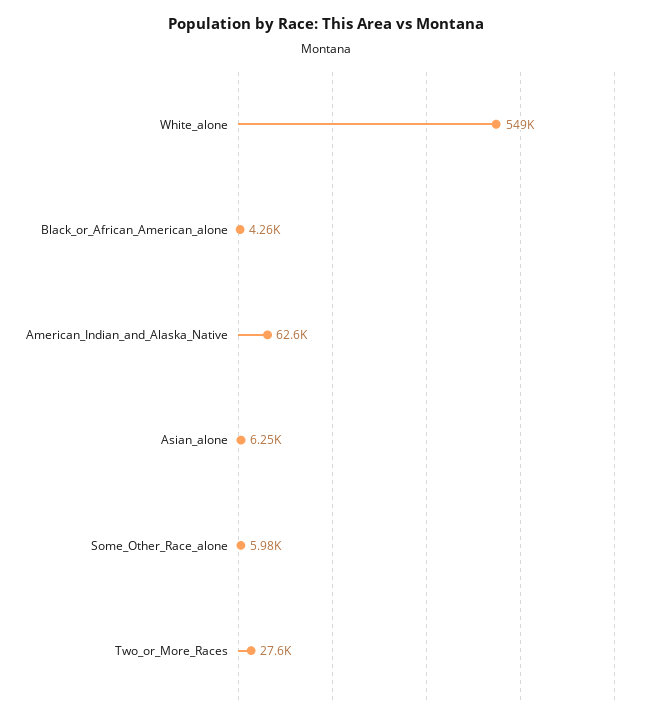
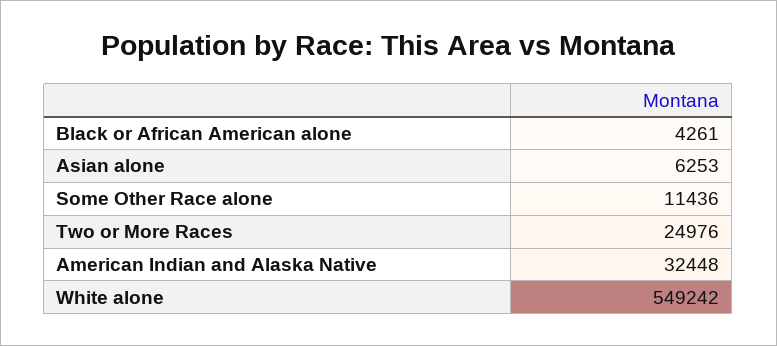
  {
    "White_alone": 549242,
    "Black_or_African_American_alone": 4261,
-   "American_Indian_and_Alaska_Native": 62600,
+   "American_Indian_and_Alaska_Native": 32448,
    "Asian_alone": 6253,
-   "Some_Other_Race_alone": 5980,
+   "Some_Other_Race_alone": 11436,
-   "Two_or_More_Races": 27600
+   "Two_or_More_Races": 24976
  }

